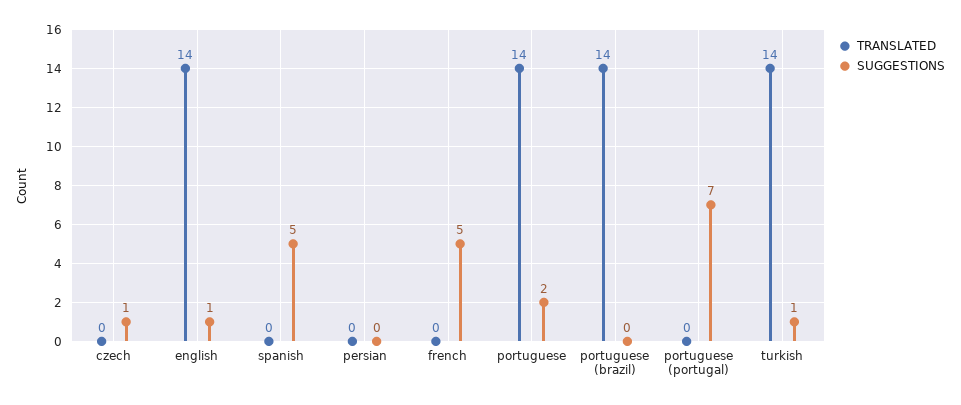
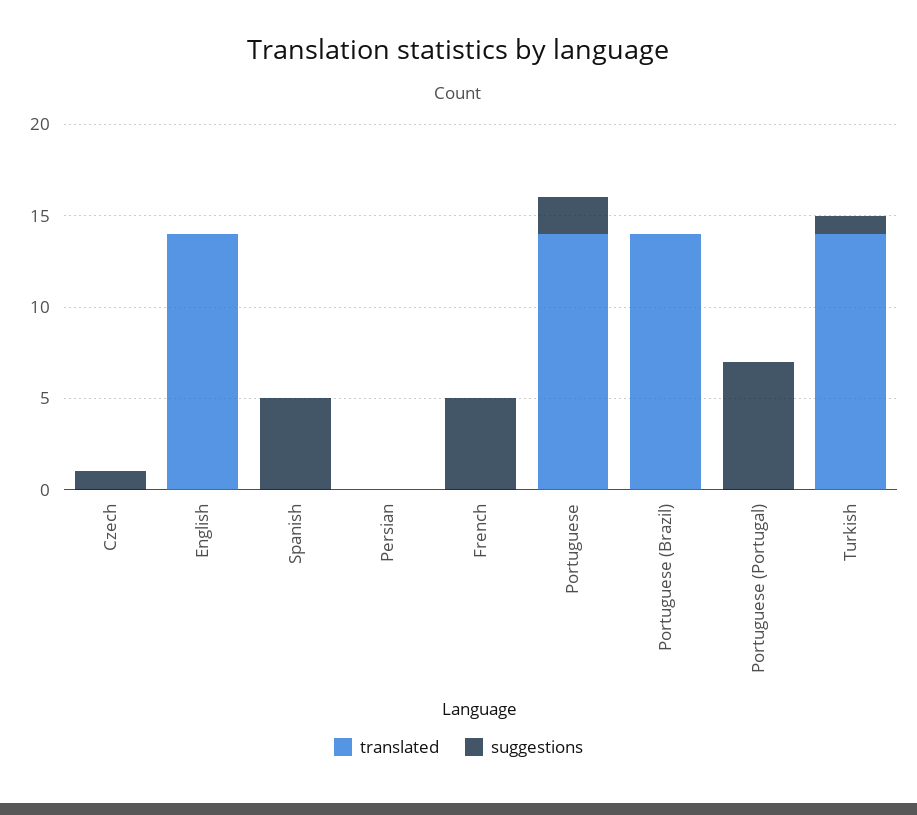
  {
    "TRANSLATED": {
      "czech": 0,
      "english": 14,
      "spanish": 0,
      "persian": 0,
      "french": 0,
      "portuguese": 14,
      "portuguese (brazil)": 14,
      "portuguese (portugal)": 0,
      "turkish": 14
    },
    "SUGGESTIONS": {
      "czech": 1,
-     "english": 1,
+     "english": 0,
      "spanish": 5,
      "persian": 0,
      "french": 5,
      "portuguese": 2,
      "portuguese (brazil)": 0,
      "portuguese (portugal)": 7,
      "turkish": 1
    }
  }

